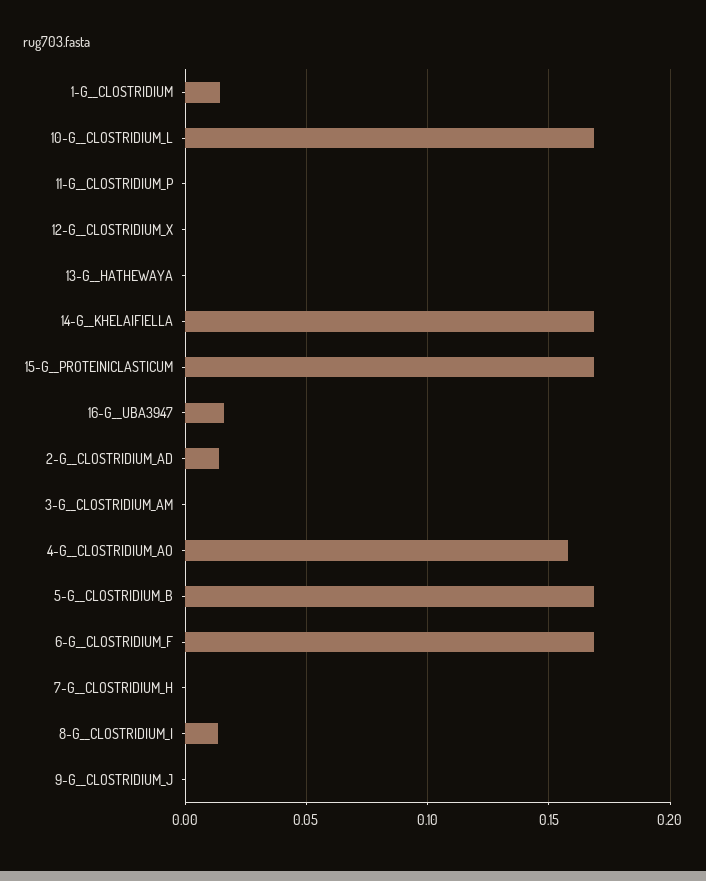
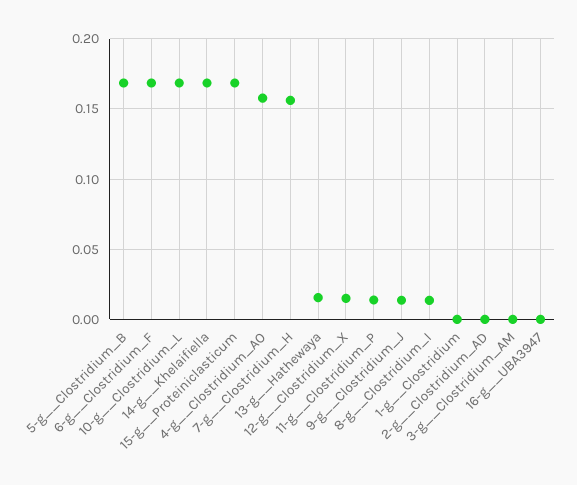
  {
-   "1-G__CLOSTRIDIUM": 0.015,
+   "1-G__CLOSTRIDIUM": 0,
    "10-G__CLOSTRIDIUM_L": 0.17,
-   "11-G__CLOSTRIDIUM_P": 0,
+   "11-G__CLOSTRIDIUM_P": 0.015,
-   "12-G__CLOSTRIDIUM_X": 0,
+   "12-G__CLOSTRIDIUM_X": 0.015,
-   "13-G__HATHEWAYA": 0,
+   "13-G__HATHEWAYA": 0.015,
    "14-G__KHELAIFIELLA": 0.17,
    "15-G__PROTEINICLASTICUM": 0.17,
-   "16-G__UBA3947": 0.015,
+   "16-G__UBA3947": 0,
-   "2-G__CLOSTRIDIUM_AD": 0.015,
+   "2-G__CLOSTRIDIUM_AD": 0,
    "3-G__CLOSTRIDIUM_AM": 0,
    "4-G__CLOSTRIDIUM_AO": 0.16,
    "5-G__CLOSTRIDIUM_B": 0.17,
    "6-G__CLOSTRIDIUM_F": 0.17,
-   "7-G__CLOSTRIDIUM_H": 0,
+   "7-G__CLOSTRIDIUM_H": 0.155,
    "8-G__CLOSTRIDIUM_I": 0.015,
-   "9-G__CLOSTRIDIUM_J": 0
+   "9-G__CLOSTRIDIUM_J": 0.015
  }

